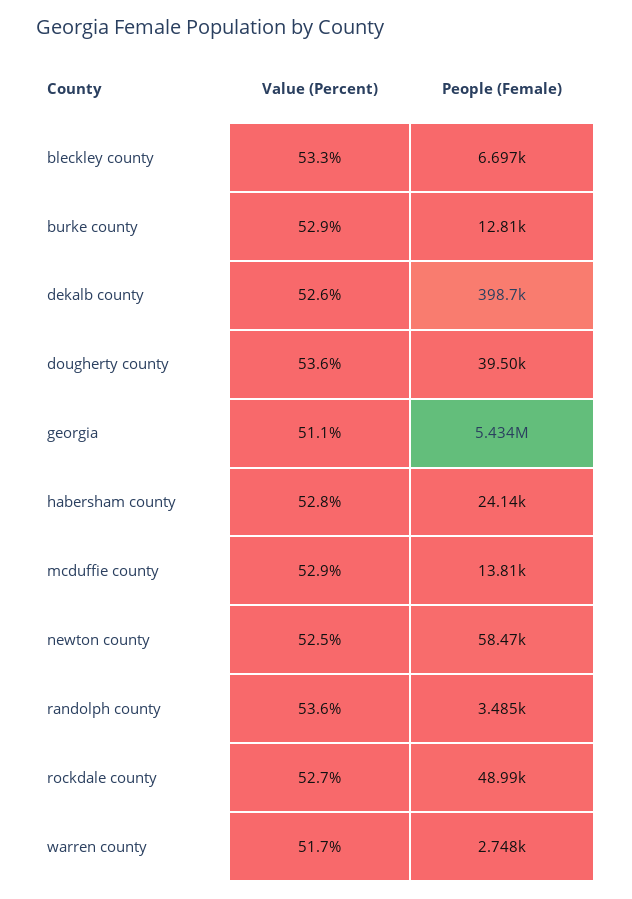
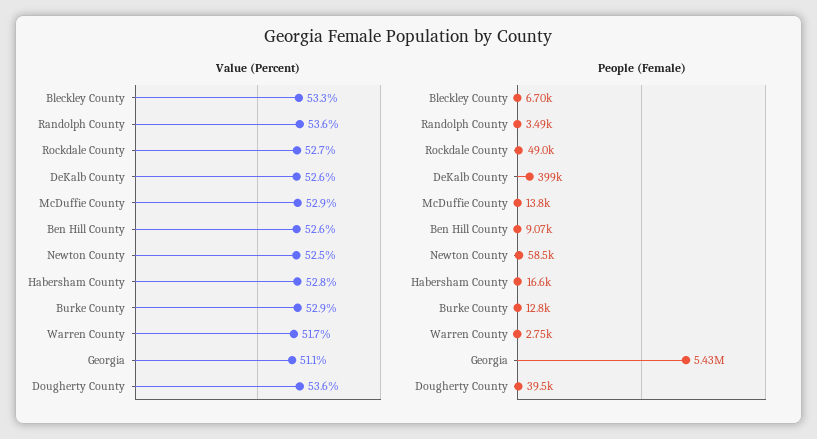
  {
    "Value (Percent)": {
      "bleckley county": 53.3,
      "burke county": 52.9,
      "dekalb county": 52.6,
      "dougherty county": 53.6,
      "georgia": 51.1,
      "habersham county": 52.8,
      "mcduffie county": 52.9,
      "newton county": 52.5,
      "randolph county": 53.6,
      "rockdale county": 52.7,
-     "warren county": 51.7
+     "warren county": 51.7,
+     "Ben Hill County": 52.6
    },
    "People (Female)": {
      "bleckley county": 6697,
      "burke county": 12810,
      "dekalb county": 398700,
      "dougherty county": 39500,
      "georgia": 5434000,
-     "habersham county": 24140,
+     "habersham county": 16600,
      "mcduffie county": 13810,
      "newton county": 58470,
      "randolph county": 3485,
      "rockdale county": 48990,
-     "warren county": 2748
+     "warren county": 2748,
+     "Ben Hill County": 9070
    }
  }

